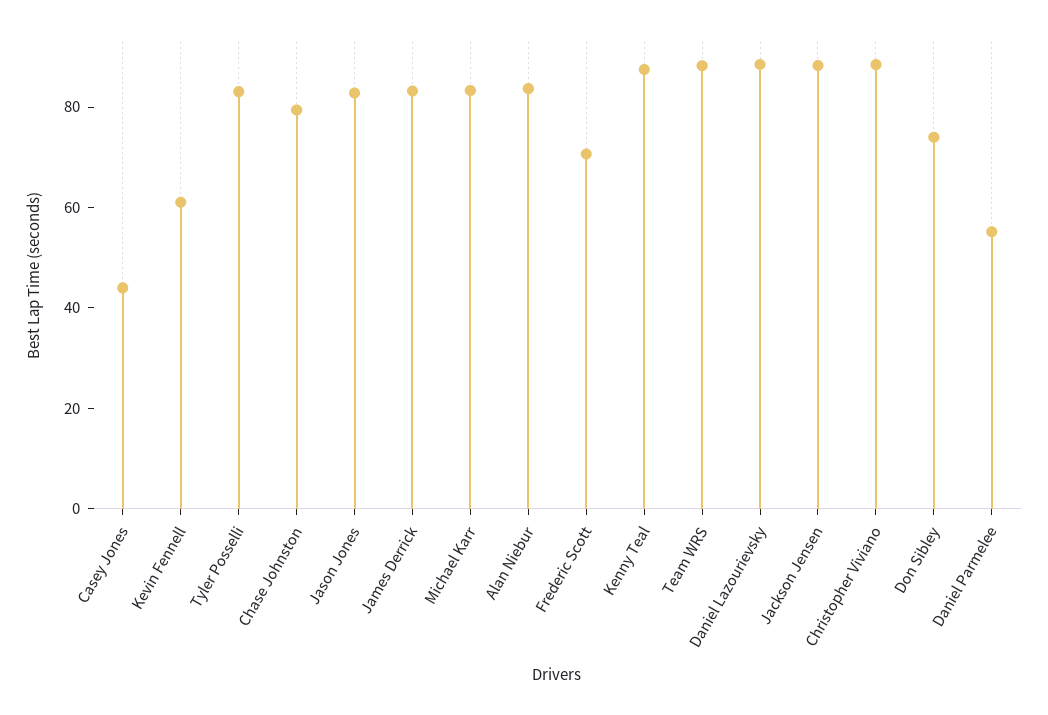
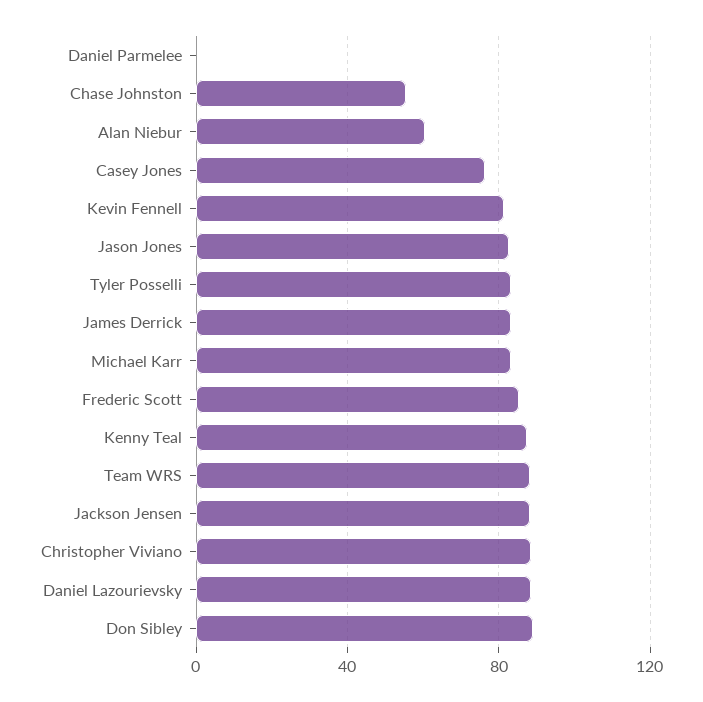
  {
-   "Casey Jones": 45,
+   "Casey Jones": 75,
-   "Kevin Fennell": 60,
+   "Kevin Fennell": 80,
    "Tyler Posselli": 85,
-   "Chase Johnston": 80,
+   "Chase Johnston": 55,
    "Jason Jones": 85,
    "James Derrick": 85,
    "Michael Karr": 85,
-   "Alan Niebur": 85,
+   "Alan Niebur": 60,
-   "Frederic Scott": 70,
+   "Frederic Scott": 85,
    "Kenny Teal": 85,
    "Team WRS": 90,
    "Daniel Lazourievsky": 90,
    "Jackson Jensen": 90,
    "Christopher Viviano": 90,
-   "Don Sibley": 75,
+   "Don Sibley": 90,
-   "Daniel Parmelee": 55
+   "Daniel Parmelee": 0
  }

